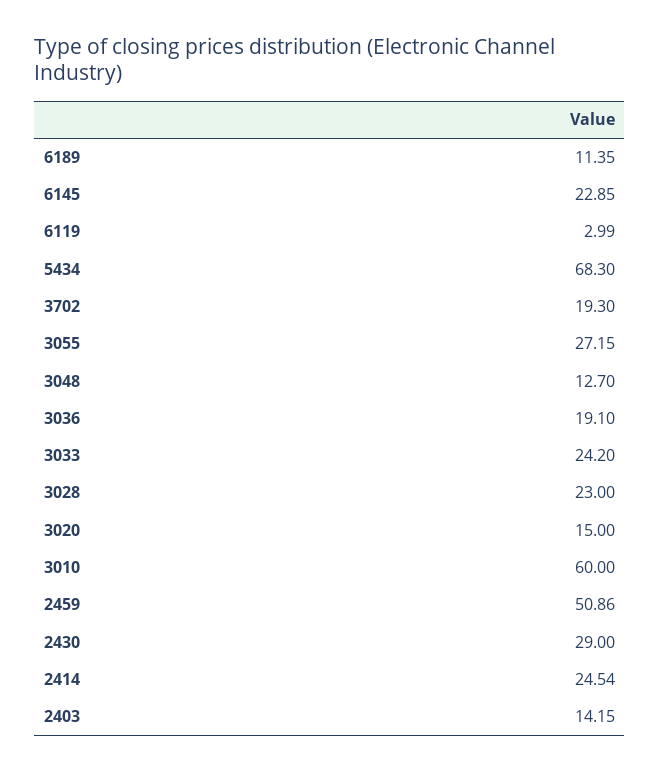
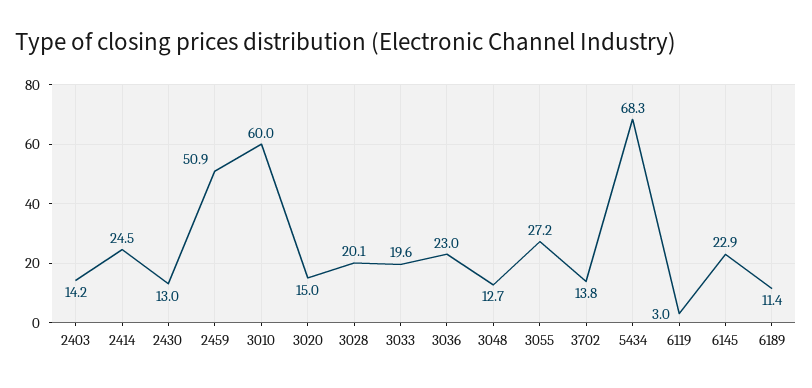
  {
    "6189": 11.35,
    "6145": 22.85,
    "6119": 2.99,
    "5434": 68.3,
-   "3702": 19.3,
+   "3702": 13.8,
    "3055": 27.15,
    "3048": 12.7,
-   "3036": 19.1,
+   "3036": 23,
-   "3033": 24.2,
+   "3033": 19.6,
-   "3028": 23,
+   "3028": 20.1,
    "3020": 15,
    "3010": 60,
    "2459": 50.86,
-   "2430": 29,
+   "2430": 13,
    "2414": 24.54,
    "2403": 14.15
  }

